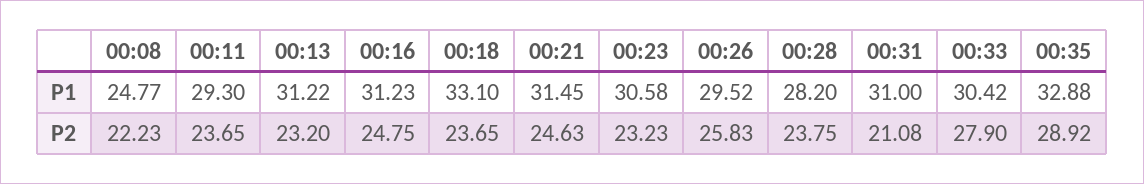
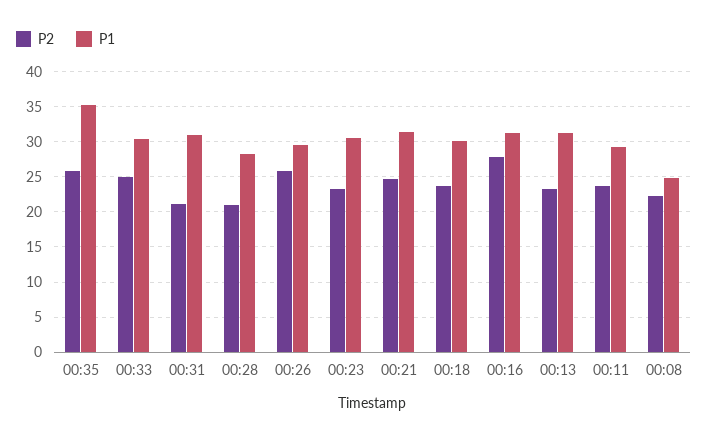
  {
    "P1": {
      "00:08": 24.77,
      "00:11": 29.3,
      "00:13": 31.22,
      "00:16": 31.23,
-     "00:18": 33.1,
+     "00:18": 30,
      "00:21": 31.45,
      "00:23": 30.58,
      "00:26": 29.52,
      "00:28": 28.2,
      "00:31": 31,
      "00:33": 30.42,
-     "00:35": 32.88
+     "00:35": 35
    },
    "P2": {
      "00:08": 22.23,
      "00:11": 23.65,
      "00:13": 23.2,
-     "00:16": 24.75,
+     "00:16": 28,
      "00:18": 23.65,
      "00:21": 24.63,
      "00:23": 23.23,
      "00:26": 25.83,
-     "00:28": 23.75,
+     "00:28": 21,
      "00:31": 21.08,
-     "00:33": 27.9,
+     "00:33": 25,
-     "00:35": 28.92
+     "00:35": 26
    }
  }

